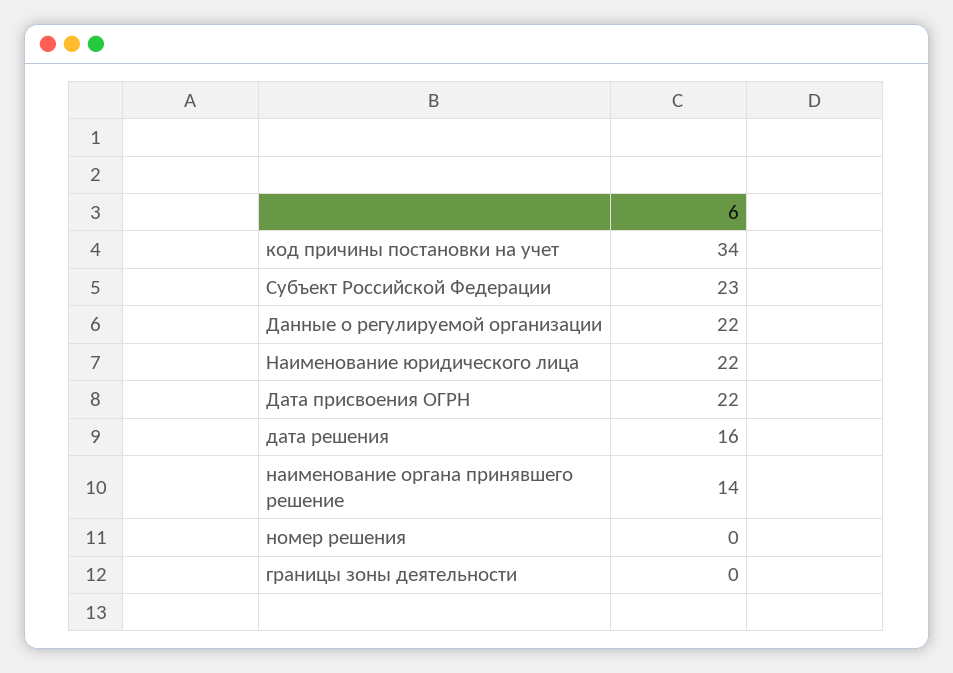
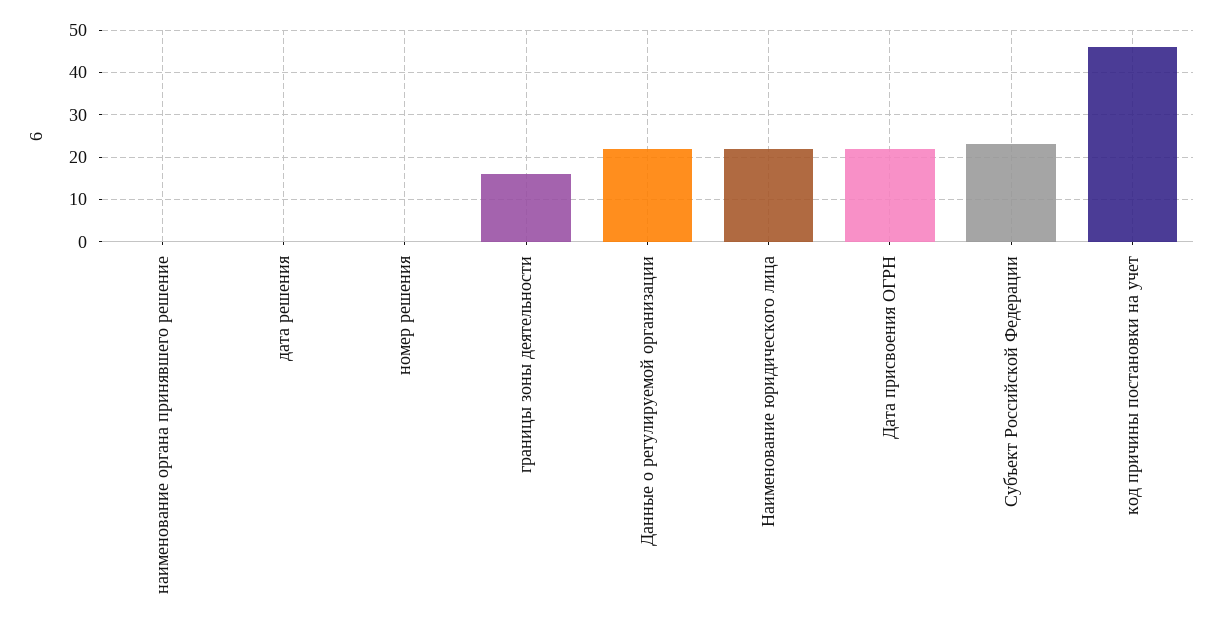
  {
-   "код причины постановки на учет": 34,
+   "код причины постановки на учет": 45,
    "Субъект Российской Федерации": 23,
    "Данные о регулируемой организации": 22,
    "Наименование юридического лица": 22,
    "Дата присвоения ОГРН": 22,
-   "дата решения": 16,
+   "дата решения": 0,
-   "наименование органа принявшего решение": 14,
+   "наименование органа принявшего решение": 0,
    "номер решения": 0,
-   "границы зоны деятельности": 0
+   "границы зоны деятельности": 15
  }

